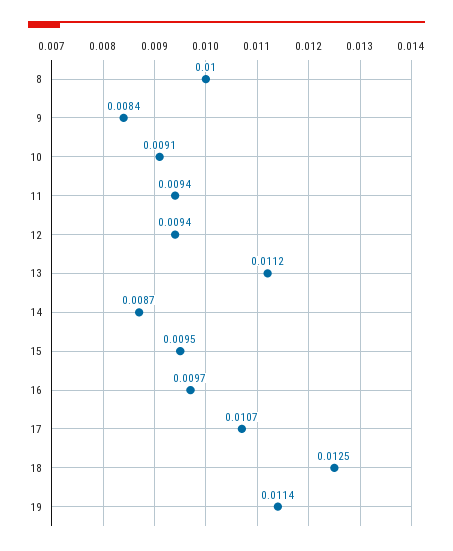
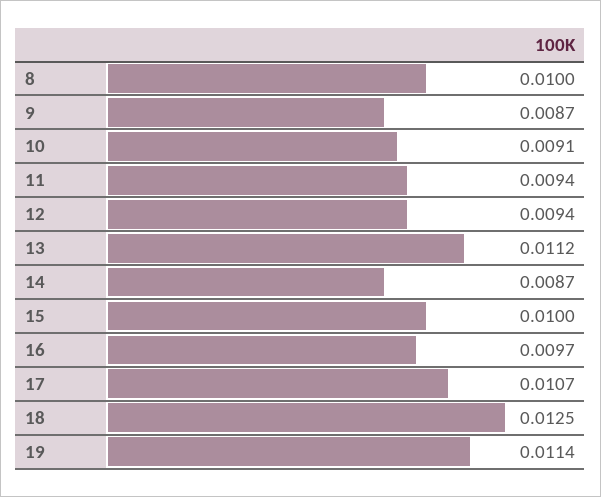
  {
    "8": 0.01,
-   "9": 0.0084,
+   "9": 0.0087,
    "10": 0.0091,
    "11": 0.0094,
    "12": 0.0094,
    "13": 0.0112,
    "14": 0.0087,
-   "15": 0.0095,
+   "15": 0.01,
    "16": 0.0097,
    "17": 0.0107,
    "18": 0.0125,
    "19": 0.0114
  }

